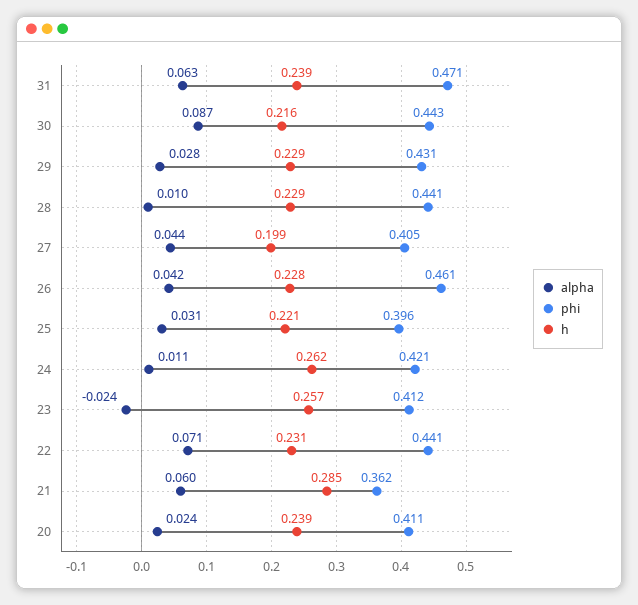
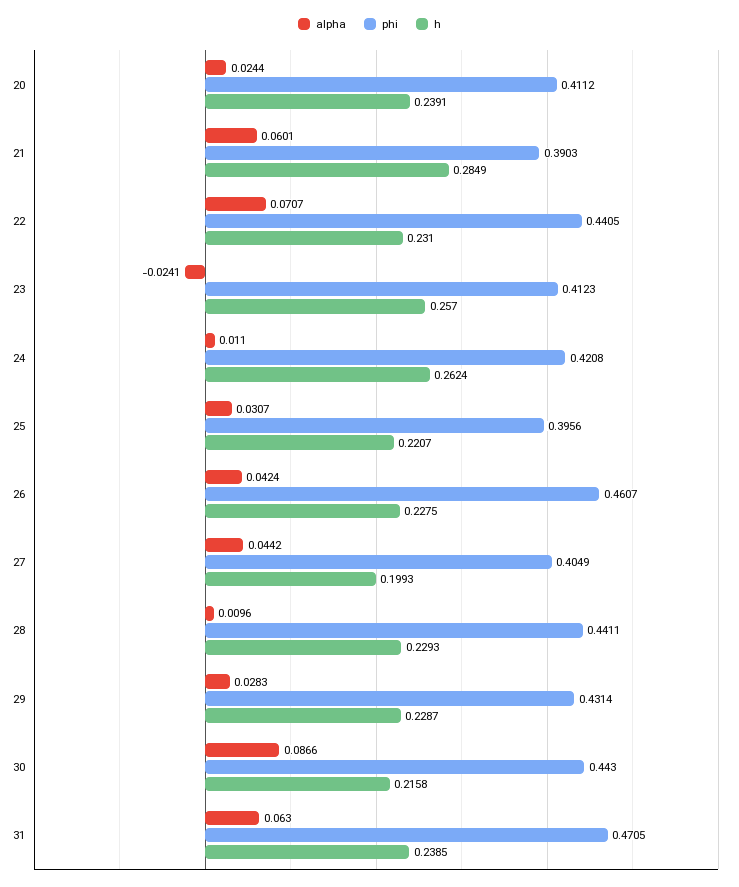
  {
    "alpha": {
      "31": 0.063,
      "30": 0.0866,
      "29": 0.0283,
      "28": 0.0096,
      "27": 0.0442,
      "26": 0.0424,
      "25": 0.0307,
      "24": 0.011,
      "23": -0.0241,
      "22": 0.0707,
      "21": 0.0601,
      "20": 0.0244
    },
    "phi": {
      "31": 0.4705,
      "30": 0.443,
      "29": 0.4314,
      "28": 0.4411,
      "27": 0.4049,
      "26": 0.4607,
      "25": 0.3956,
      "24": 0.4208,
      "23": 0.4123,
      "22": 0.4405,
-     "21": 0.362,
+     "21": 0.3903,
      "20": 0.4112
    },
    "h": {
      "31": 0.2385,
      "30": 0.2158,
      "29": 0.2287,
      "28": 0.2293,
      "27": 0.1993,
      "26": 0.2275,
      "25": 0.2207,
      "24": 0.2624,
      "23": 0.257,
      "22": 0.231,
      "21": 0.2849,
      "20": 0.2391
    }
  }

